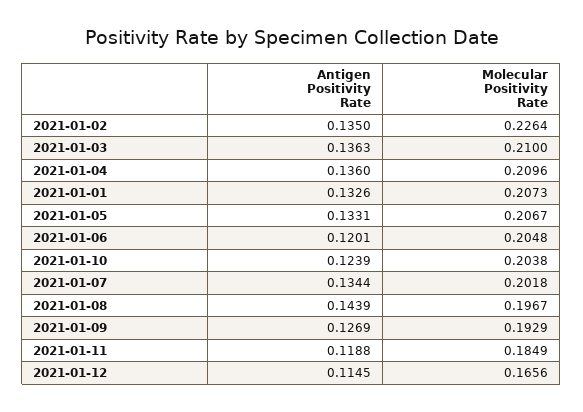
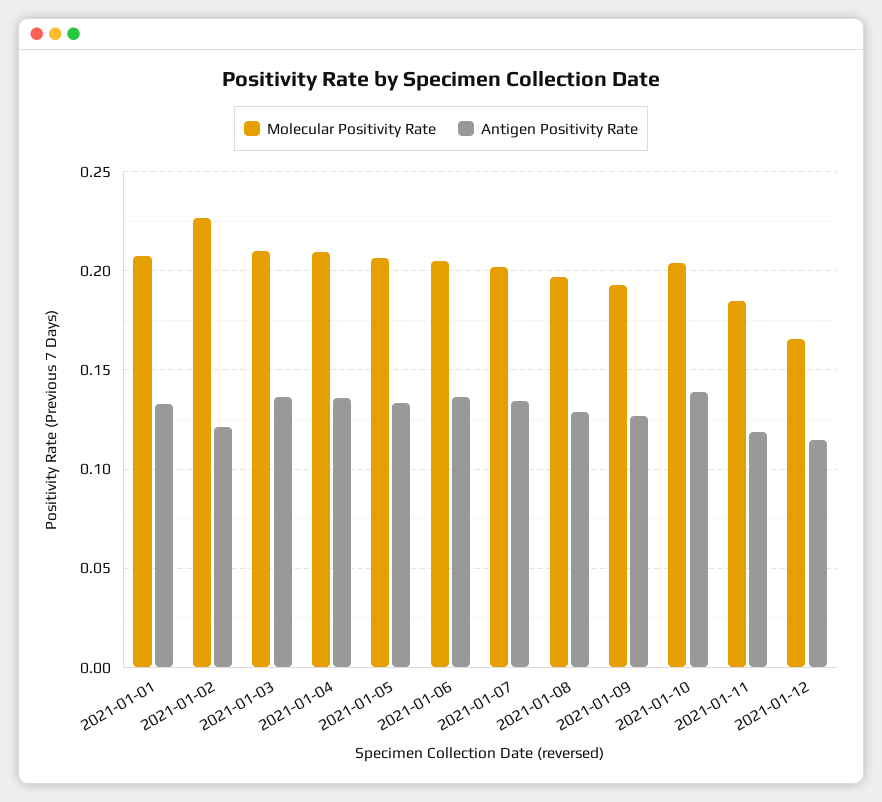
  {
    "Antigen Positivity Rate": {
-     "2021-01-02": 0.135,
+     "2021-01-02": 0.12,
      "2021-01-03": 0.1363,
      "2021-01-04": 0.136,
      "2021-01-01": 0.1326,
      "2021-01-05": 0.1331,
-     "2021-01-06": 0.1201,
+     "2021-01-06": 0.135,
-     "2021-01-10": 0.1239,
+     "2021-01-10": 0.14,
      "2021-01-07": 0.1344,
-     "2021-01-08": 0.1439,
+     "2021-01-08": 0.13,
      "2021-01-09": 0.1269,
      "2021-01-11": 0.1188,
      "2021-01-12": 0.1145
    },
    "Molecular Positivity Rate": {
      "2021-01-02": 0.2264,
      "2021-01-03": 0.21,
      "2021-01-04": 0.2096,
      "2021-01-01": 0.2073,
      "2021-01-05": 0.2067,
      "2021-01-06": 0.2048,
      "2021-01-10": 0.2038,
      "2021-01-07": 0.2018,
      "2021-01-08": 0.1967,
      "2021-01-09": 0.1929,
      "2021-01-11": 0.1849,
      "2021-01-12": 0.1656
    }
  }

